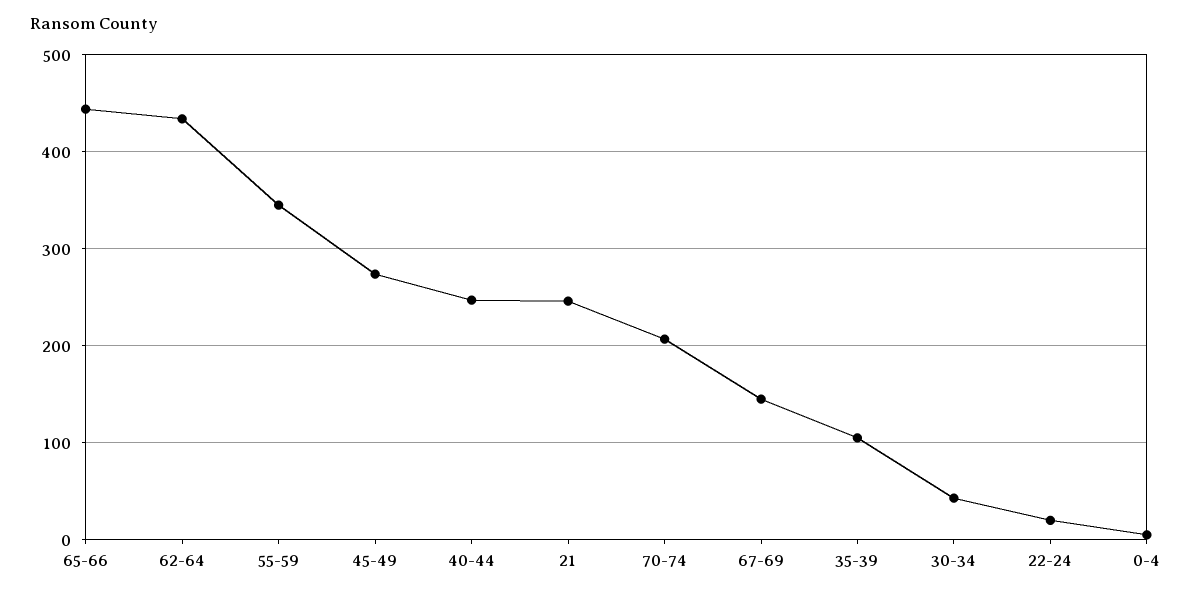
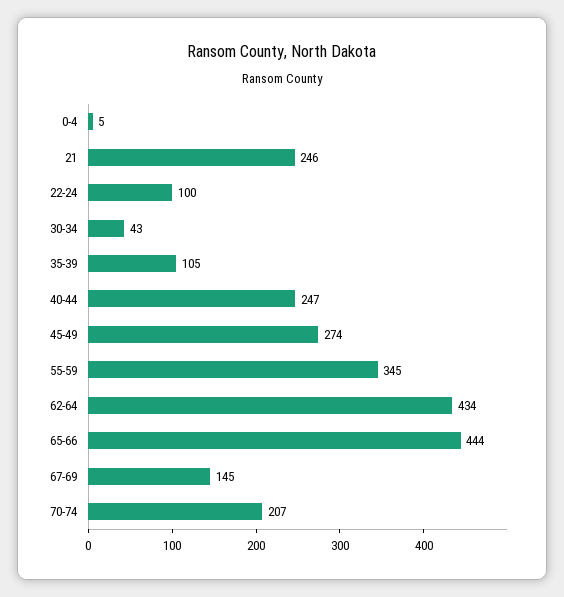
  {
    "65-66": 444,
    "62-64": 434,
    "55-59": 345,
    "45-49": 274,
    "40-44": 247,
    "21": 246,
    "70-74": 207,
    "67-69": 145,
    "35-39": 105,
    "30-34": 43,
-   "22-24": 20,
+   "22-24": 100,
    "0-4": 5
  }

